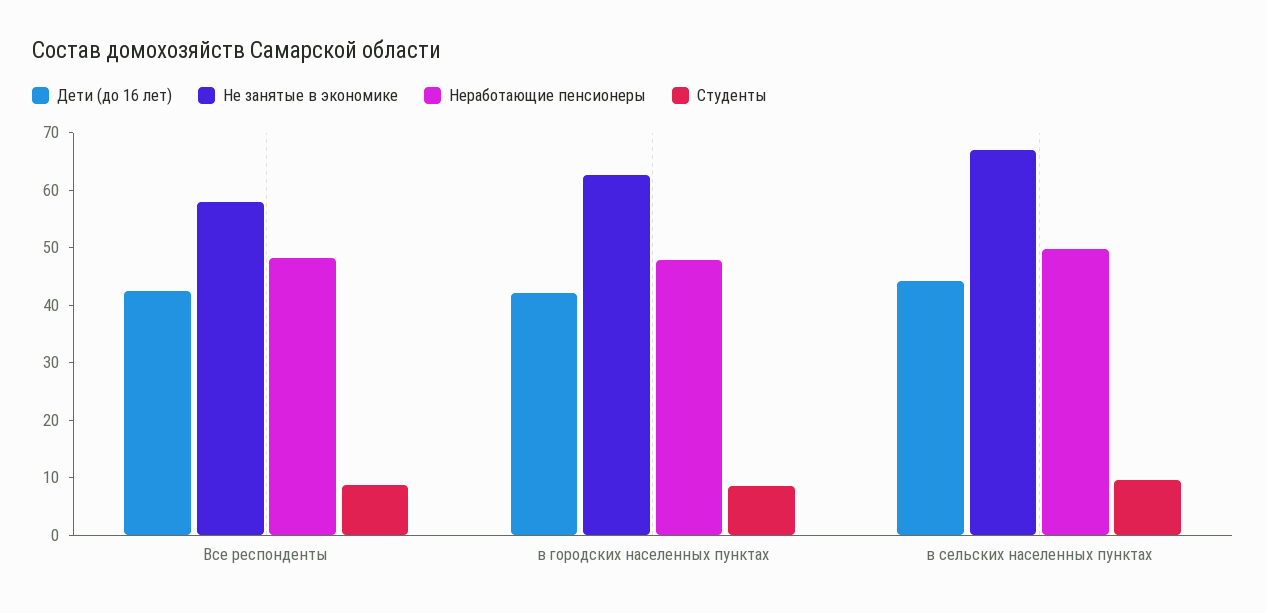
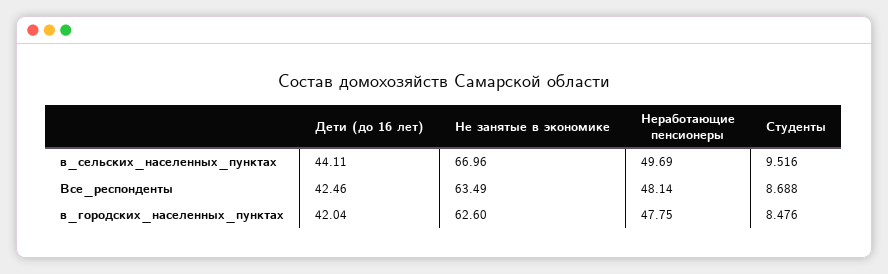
  {
    "Дети (до 16 лет)": {
      "Все респонденты": 42.46,
      "в городских населенных пунктах": 42.04,
      "в сельских населенных пунктах": 44.11
    },
    "Не занятые в экономике": {
-     "Все респонденты": 58,
+     "Все респонденты": 63.49,
      "в городских населенных пунктах": 62.6,
      "в сельских населенных пунктах": 66.96
    },
    "Неработающие пенсионеры": {
      "Все респонденты": 48.14,
      "в городских населенных пунктах": 47.75,
      "в сельских населенных пунктах": 49.69
    },
    "Студенты": {
      "Все респонденты": 8.688,
      "в городских населенных пунктах": 8.476,
      "в сельских населенных пунктах": 9.516
    }
  }

